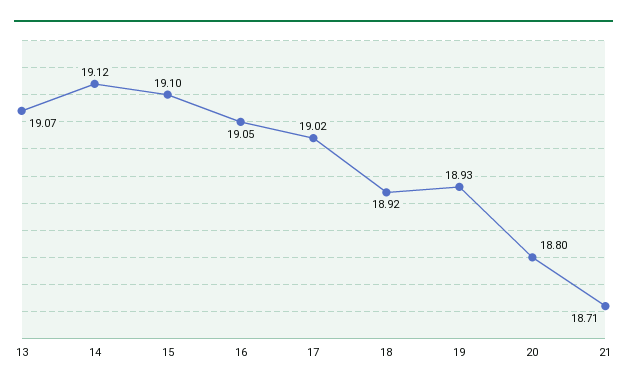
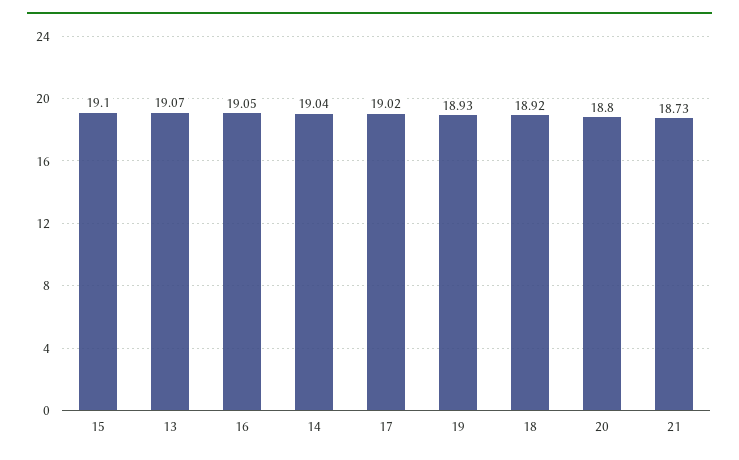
  {
    "13": 19.07,
-   "14": 19.12,
+   "14": 19.04,
    "15": 19.1,
    "16": 19.05,
    "17": 19.02,
    "18": 18.92,
    "19": 18.93,
    "20": 18.8,
-   "21": 18.71
+   "21": 18.73
  }

